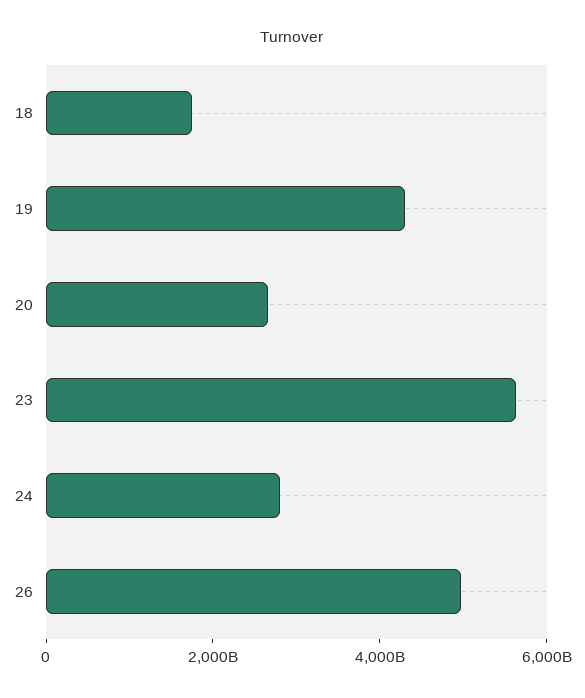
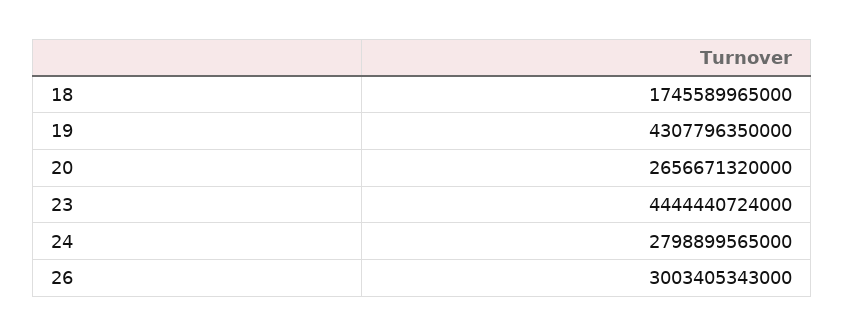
  {
    "18": 1745589965000,
    "19": 4307796350000,
    "20": 2656671320000,
-   "23": 5500000000000,
+   "23": 4444440724000,
    "24": 2798899565000,
-   "26": 5000000000000
+   "26": 3003405343000
  }

